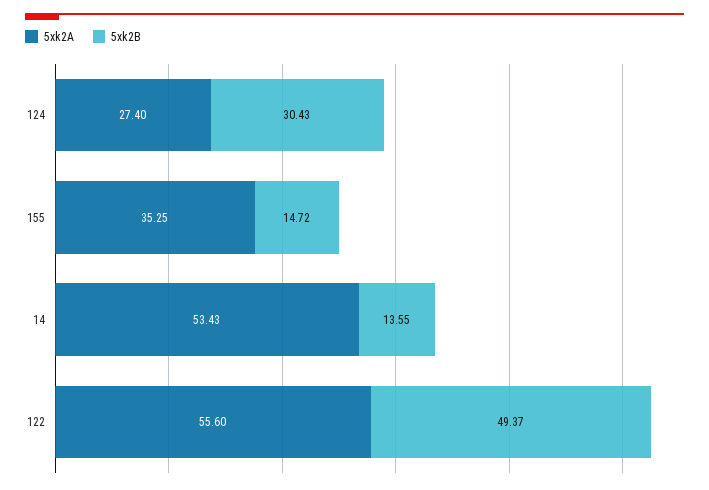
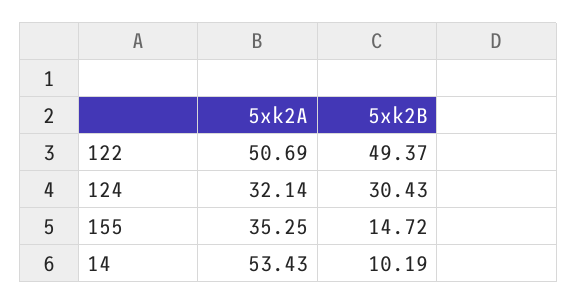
  {
    "5xk2A": {
-     "124": 27.4,
+     "124": 32.14,
      "155": 35.25,
      "14": 53.43,
-     "122": 55.6
+     "122": 50.69
    },
    "5xk2B": {
      "124": 30.43,
      "155": 14.72,
-     "14": 13.55,
+     "14": 10.19,
      "122": 49.37
    }
  }

